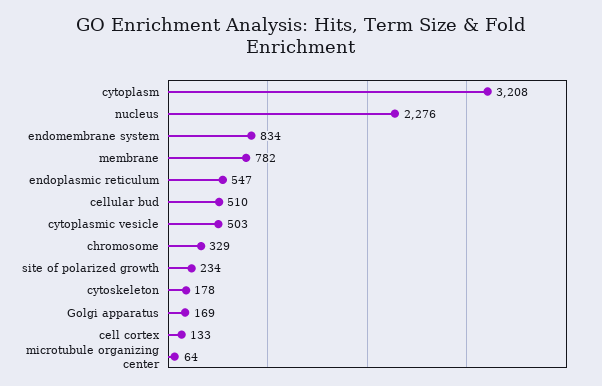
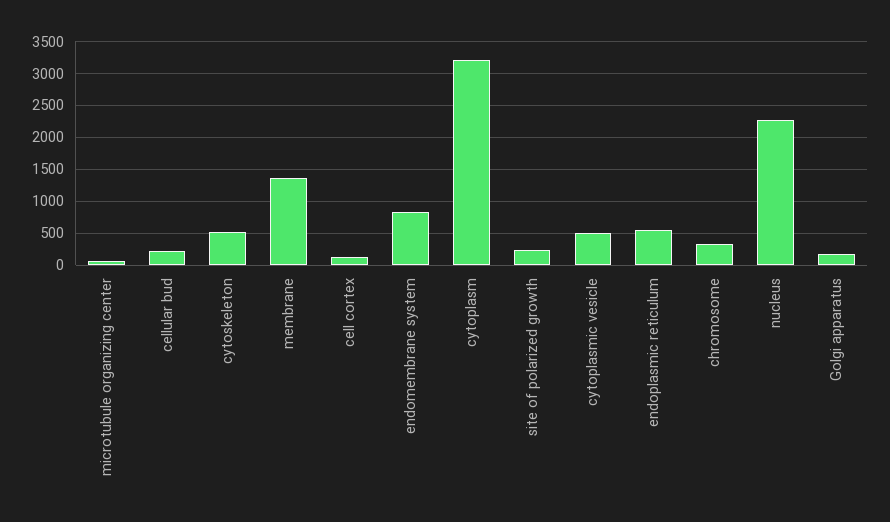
  {
    "cytoplasm": 3208,
    "nucleus": 2276,
    "endomembrane system": 834,
-   "membrane": 782,
+   "membrane": 1400,
    "endoplasmic reticulum": 547,
-   "cellular bud": 510,
+   "cellular bud": 200,
    "cytoplasmic vesicle": 503,
    "chromosome": 329,
    "site of polarized growth": 234,
-   "cytoskeleton": 178,
+   "cytoskeleton": 500,
    "Golgi apparatus": 169,
    "cell cortex": 133,
    "microtubule organizing center": 64
  }

